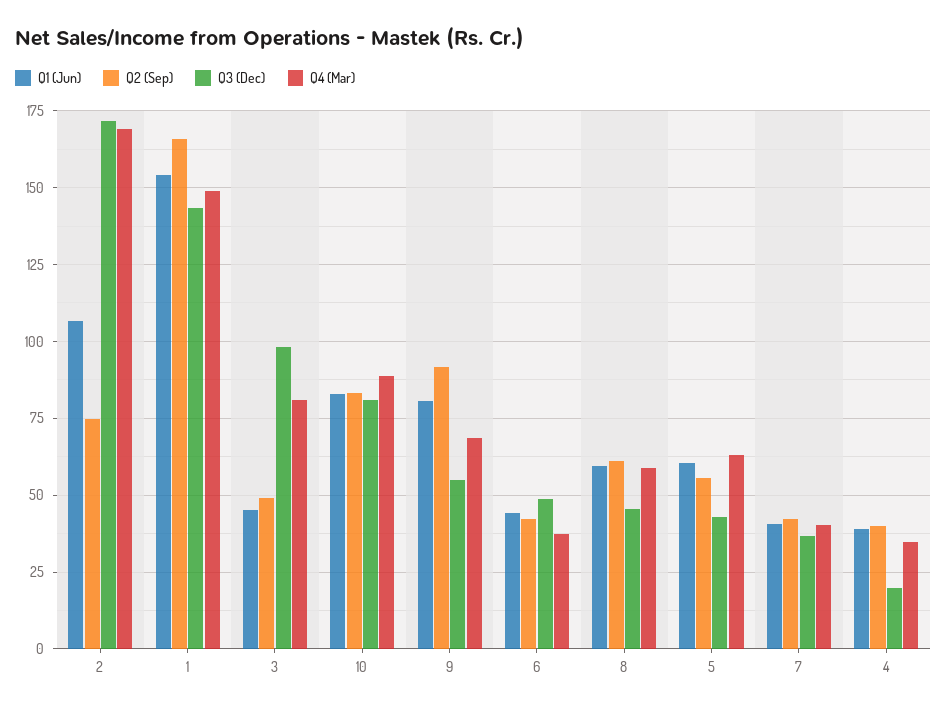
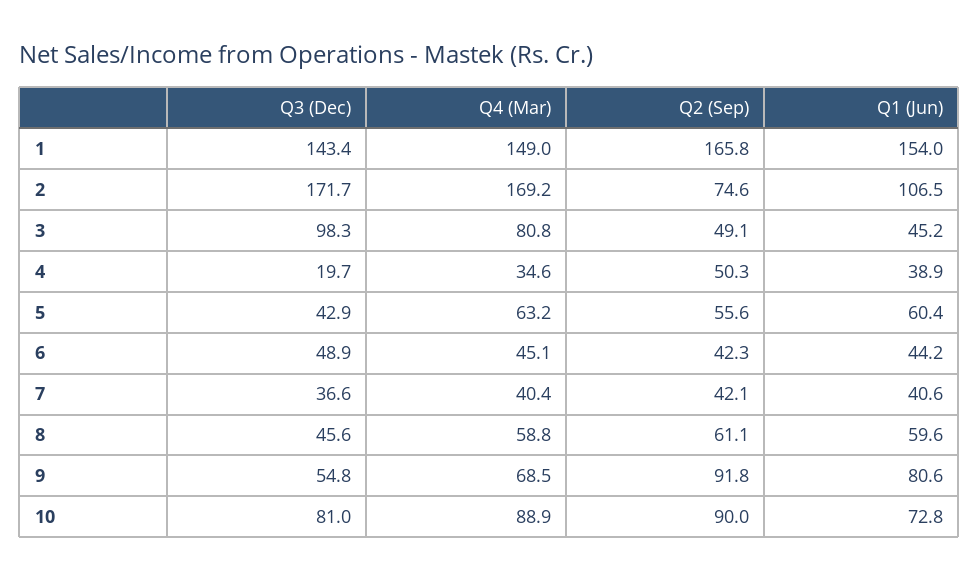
  {
    "Q1 (Jun)": {
      "2": 106.5,
      "1": 154,
      "3": 45.2,
-     "10": 82.5,
+     "10": 72.8,
      "9": 80.6,
      "6": 44.2,
      "8": 59.6,
      "5": 60.4,
      "7": 40.6,
      "4": 38.9
    },
    "Q2 (Sep)": {
      "2": 74.6,
      "1": 165.8,
      "3": 49.1,
-     "10": 82.5,
+     "10": 90,
      "9": 91.8,
      "6": 42.3,
      "8": 61.1,
      "5": 55.6,
      "7": 42.1,
-     "4": 40
+     "4": 50.3
    },
    "Q3 (Dec)": {
      "2": 171.7,
      "1": 143.4,
      "3": 98.3,
      "10": 81,
      "9": 54.8,
      "6": 48.9,
      "8": 45.6,
      "5": 42.9,
      "7": 36.6,
      "4": 19.7
    },
    "Q4 (Mar)": {
      "2": 169.2,
      "1": 149,
      "3": 80.8,
      "10": 88.9,
      "9": 68.5,
-     "6": 37.5,
+     "6": 45.1,
      "8": 58.8,
      "5": 63.2,
      "7": 40.4,
      "4": 34.6
    }
  }

